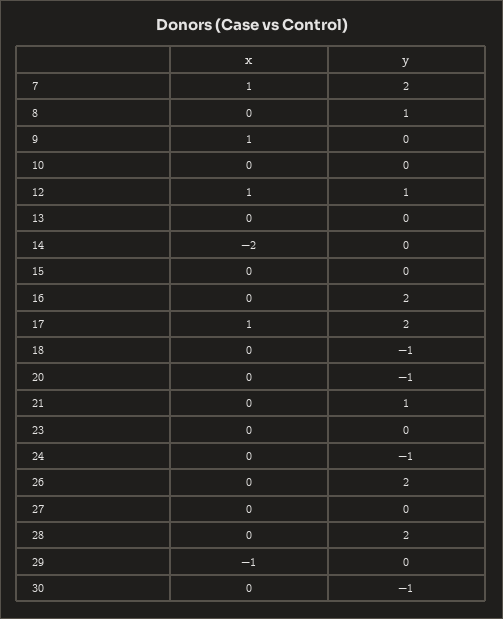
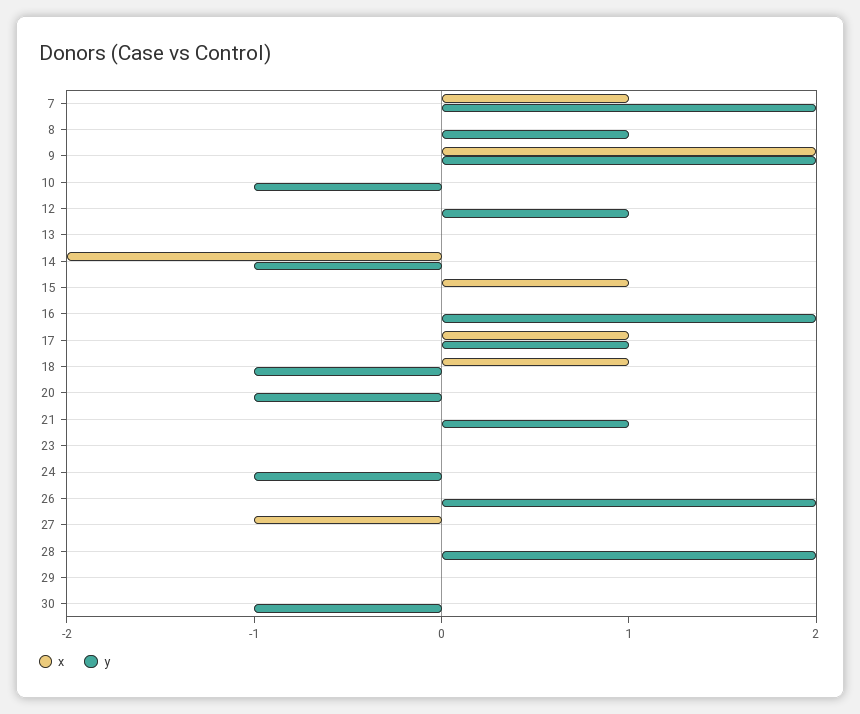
  {
    "x": {
      "7": 1,
      "8": 0,
-     "9": 1,
+     "9": 2,
      "10": 0,
-     "12": 1,
+     "12": 0,
      "13": 0,
      "14": -2,
-     "15": 0,
+     "15": 1,
      "16": 0,
      "17": 1,
-     "18": 0,
+     "18": 1,
      "20": 0,
      "21": 0,
      "23": 0,
      "24": 0,
      "26": 0,
-     "27": 0,
+     "27": -1,
      "28": 0,
-     "29": -1,
+     "29": 0,
      "30": 0
    },
    "y": {
      "7": 2,
      "8": 1,
-     "9": 0,
+     "9": 2,
-     "10": 0,
+     "10": -1,
      "12": 1,
      "13": 0,
-     "14": 0,
+     "14": -1,
      "15": 0,
      "16": 2,
-     "17": 2,
+     "17": 1,
      "18": -1,
      "20": -1,
      "21": 1,
      "23": 0,
      "24": -1,
      "26": 2,
      "27": 0,
      "28": 2,
      "29": 0,
      "30": -1
    }
  }

